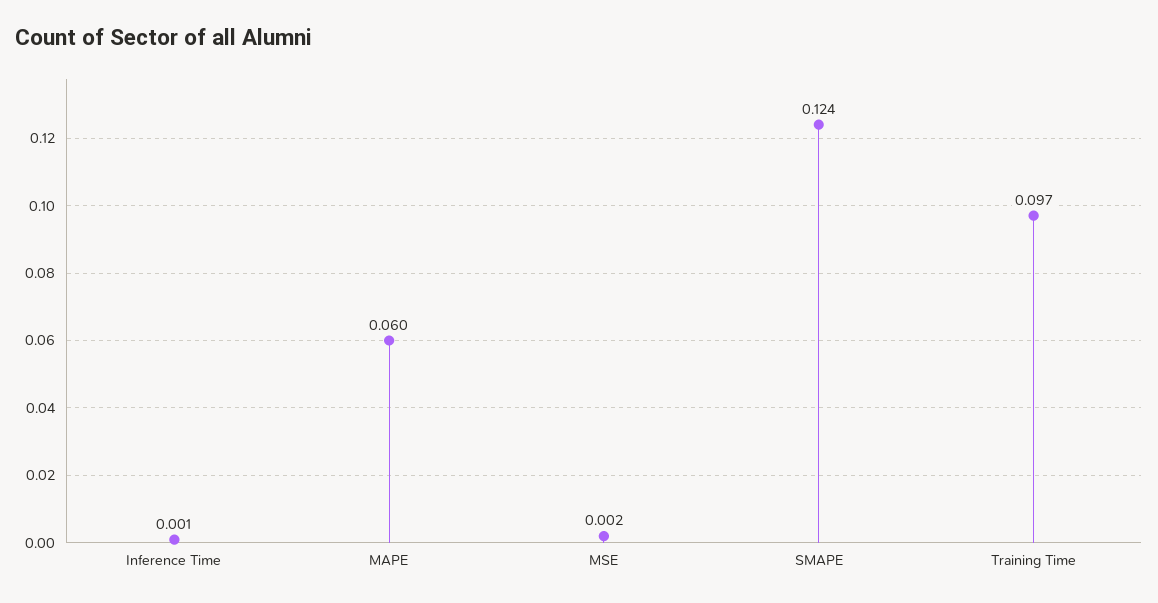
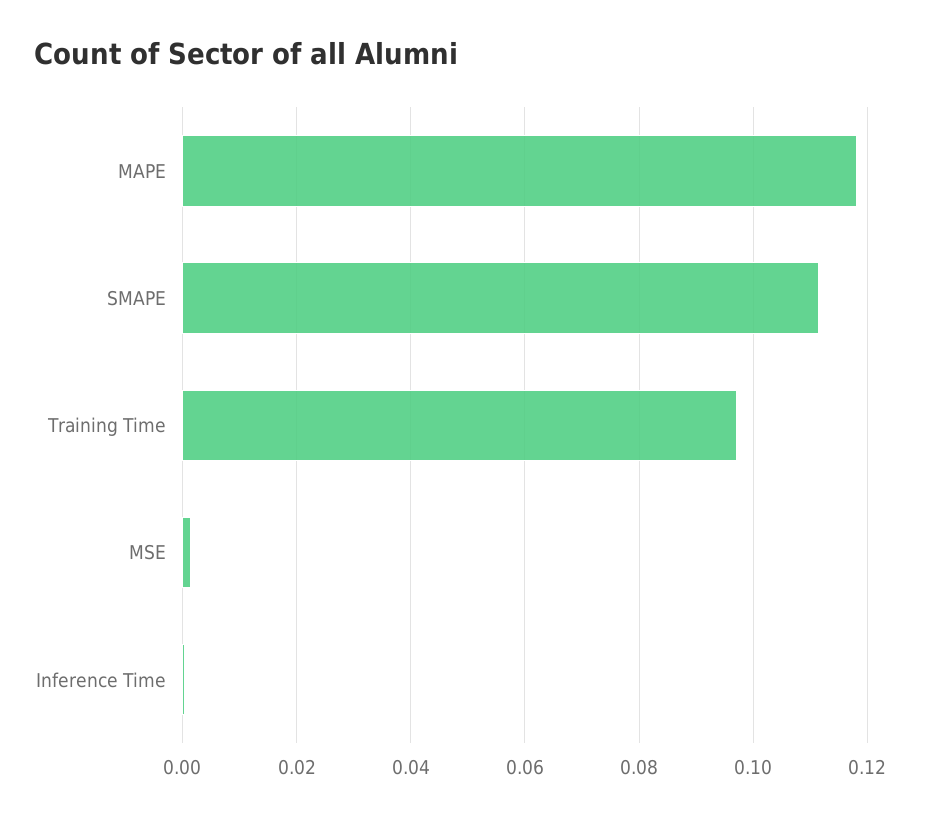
  {
    "Inference Time": 0.001,
-   "MAPE": 0.06,
+   "MAPE": 0.118,
    "MSE": 0.002,
-   "SMAPE": 0.124,
+   "SMAPE": 0.112,
    "Training Time": 0.097
  }

